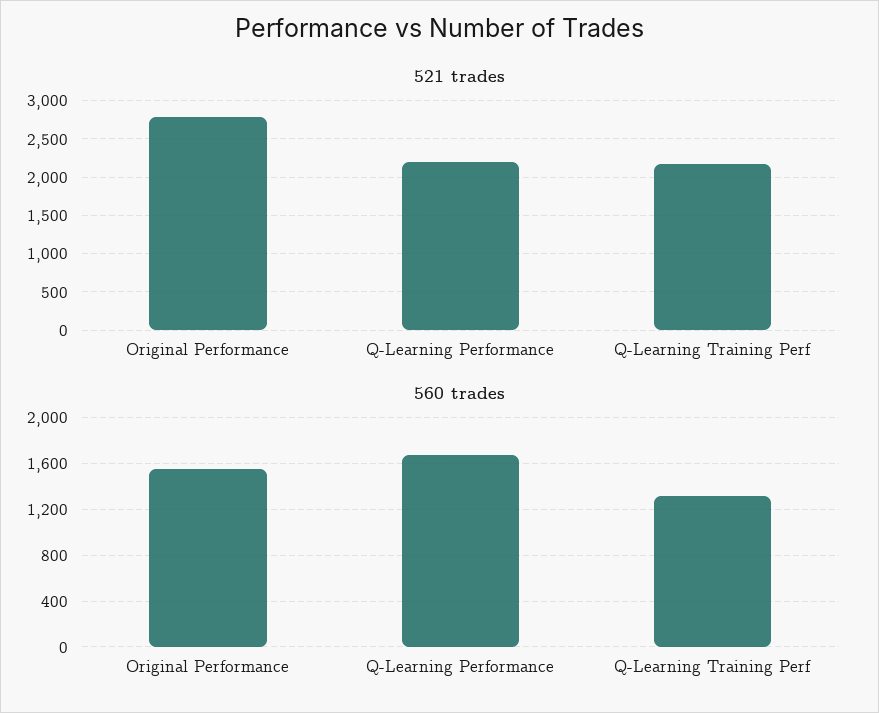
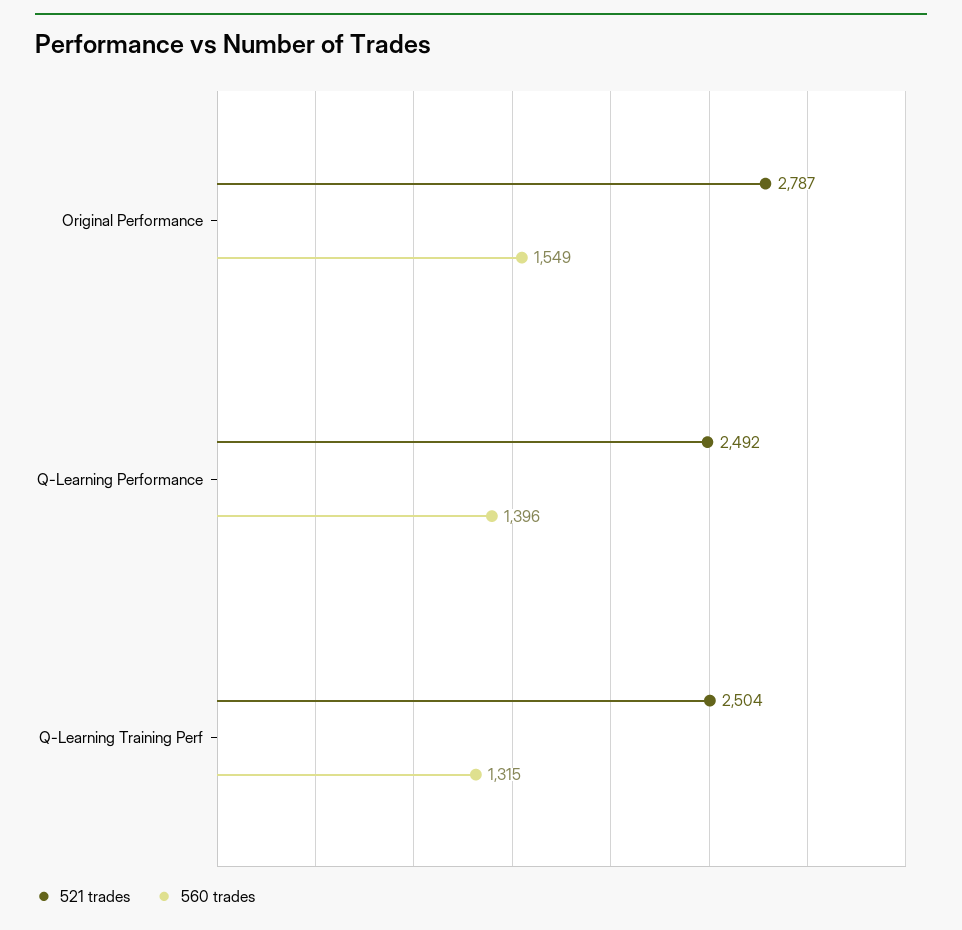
  {
    "521 trades": {
      "Original Performance": 2787,
-     "Q-Learning Performance": 2200,
+     "Q-Learning Performance": 2492,
-     "Q-Learning Training Perf": 2200
+     "Q-Learning Training Perf": 2504
    },
    "560 trades": {
      "Original Performance": 1549,
-     "Q-Learning Performance": 1700,
+     "Q-Learning Performance": 1396,
      "Q-Learning Training Perf": 1315
    }
  }

